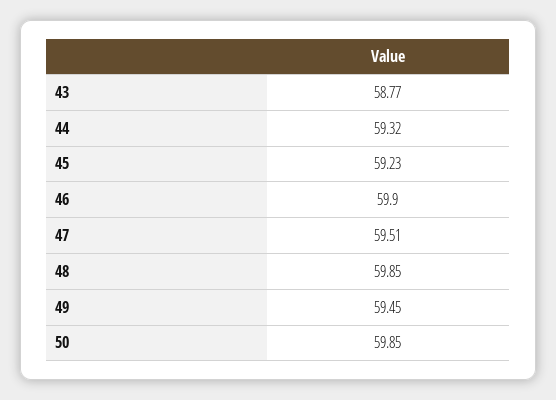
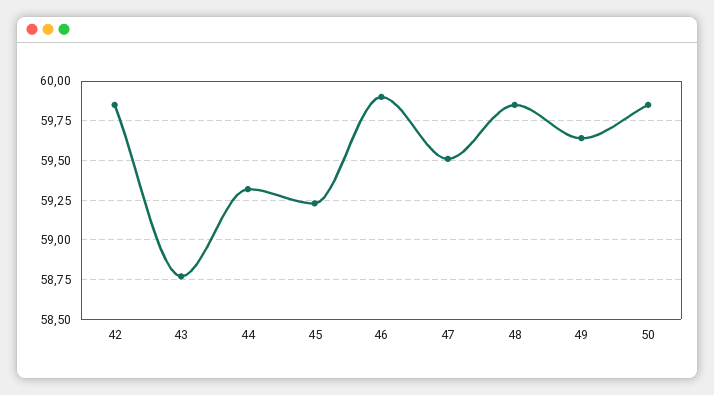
  {
    "43": 58.77,
    "44": 59.32,
    "45": 59.23,
    "46": 59.9,
    "47": 59.51,
    "48": 59.85,
-   "49": 59.45,
+   "49": 59.65,
-   "50": 59.85
+   "50": 59.85,
+   "42": 59.85
  }

